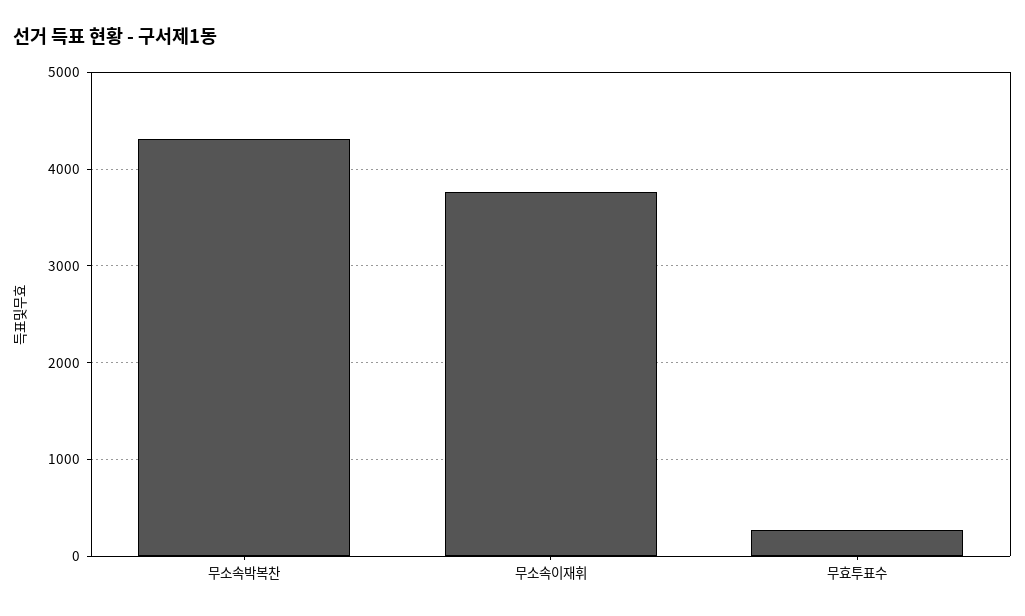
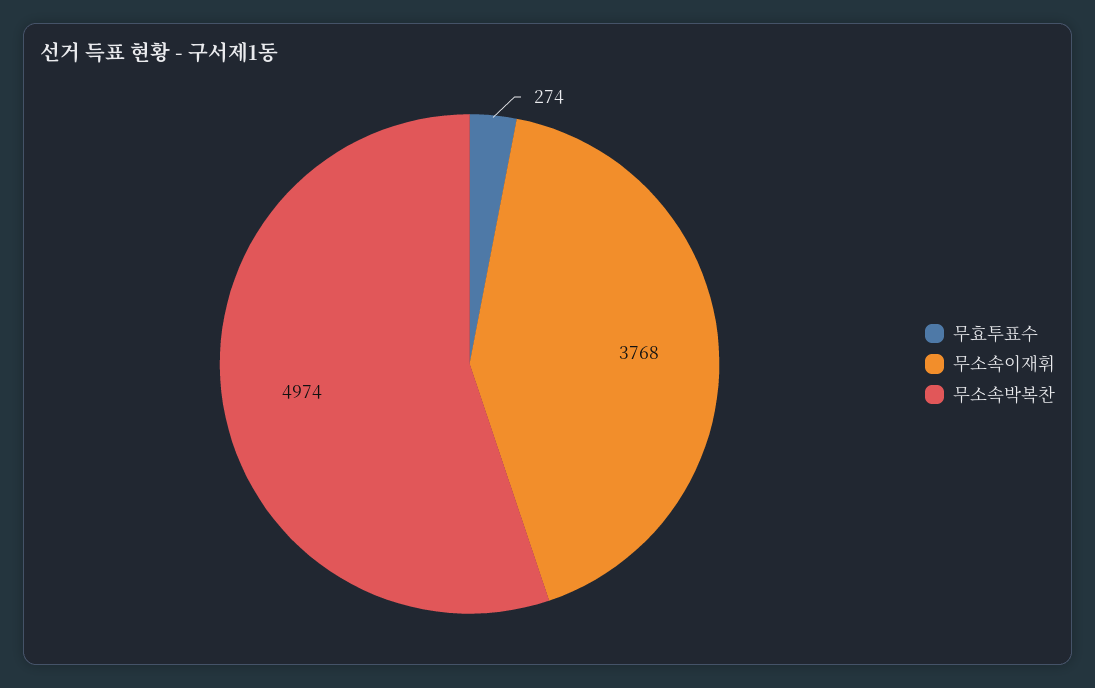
  {
-   "무소속박복찬": 4300,
+   "무소속박복찬": 4974,
    "무소속이재휘": 3768,
    "무효투표수": 274
  }

